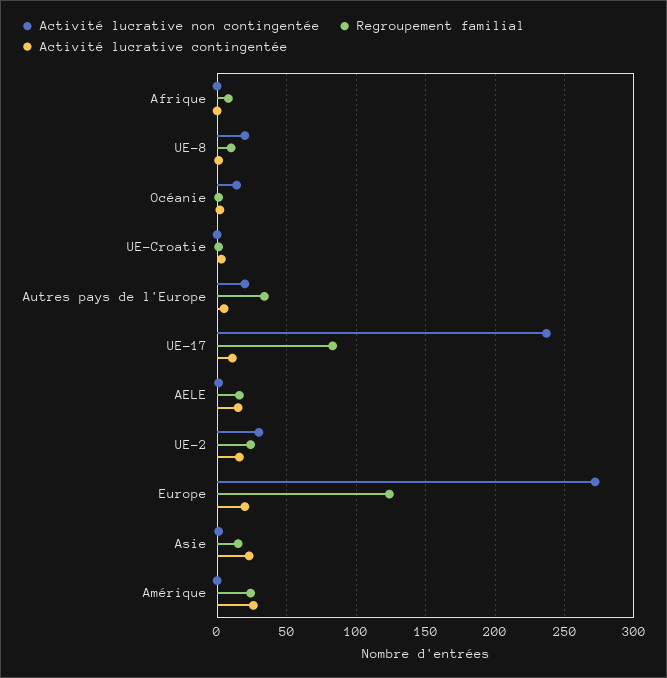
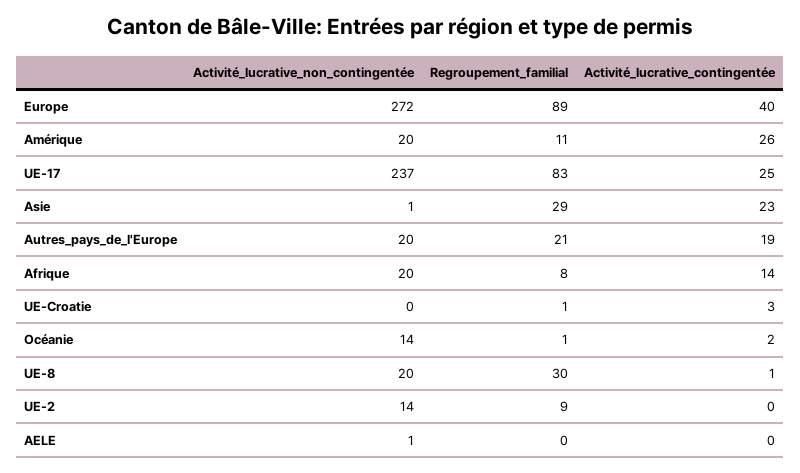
  {
    "Activité lucrative non contingentée": {
-     "Afrique": 0,
+     "Afrique": 20,
      "UE-8": 20,
      "Océanie": 14,
      "UE-Croatie": 0,
      "Autres pays de l'Europe": 20,
      "UE-17": 237,
      "AELE": 1,
-     "UE-2": 30,
+     "UE-2": 14,
      "Europe": 272,
      "Asie": 1,
-     "Amérique": 0
+     "Amérique": 20
    },
    "Regroupement familial": {
      "Afrique": 8,
-     "UE-8": 10,
+     "UE-8": 30,
      "Océanie": 1,
      "UE-Croatie": 1,
-     "Autres pays de l'Europe": 35,
+     "Autres pays de l'Europe": 21,
      "UE-17": 83,
-     "AELE": 15,
+     "AELE": 0,
-     "UE-2": 25,
+     "UE-2": 9,
-     "Europe": 125,
+     "Europe": 89,
-     "Asie": 15,
+     "Asie": 29,
-     "Amérique": 25
+     "Amérique": 11
    },
    "Activité lucrative contingentée": {
-     "Afrique": 0,
+     "Afrique": 14,
      "UE-8": 1,
      "Océanie": 2,
      "UE-Croatie": 3,
-     "Autres pays de l'Europe": 5,
+     "Autres pays de l'Europe": 19,
-     "UE-17": 10,
+     "UE-17": 25,
-     "AELE": 15,
+     "AELE": 0,
-     "UE-2": 15,
+     "UE-2": 0,
-     "Europe": 20,
+     "Europe": 40,
      "Asie": 23,
      "Amérique": 26
    }
  }

